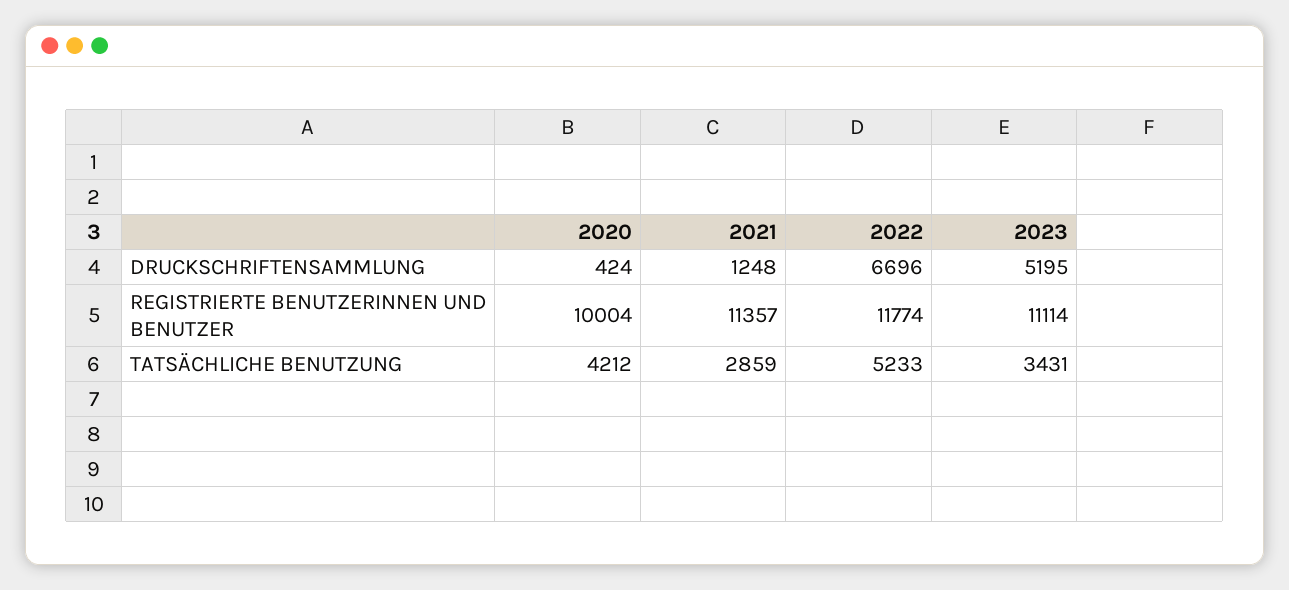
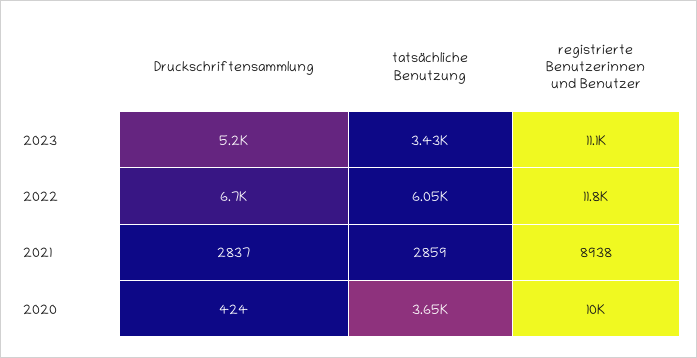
  {
    "2020": {
      "DRUCKSCHRIFTENSAMMLUNG": 424,
      "REGISTRIERTE BENUTZERINNEN UND BENUTZER": 10004,
-     "TATSÄCHLICHE BENUTZUNG": 4212
+     "TATSÄCHLICHE BENUTZUNG": 3650
    },
    "2021": {
-     "DRUCKSCHRIFTENSAMMLUNG": 1248,
+     "DRUCKSCHRIFTENSAMMLUNG": 2837,
-     "REGISTRIERTE BENUTZERINNEN UND BENUTZER": 11357,
+     "REGISTRIERTE BENUTZERINNEN UND BENUTZER": 8938,
      "TATSÄCHLICHE BENUTZUNG": 2859
    },
    "2022": {
      "DRUCKSCHRIFTENSAMMLUNG": 6696,
      "REGISTRIERTE BENUTZERINNEN UND BENUTZER": 11774,
-     "TATSÄCHLICHE BENUTZUNG": 5233
+     "TATSÄCHLICHE BENUTZUNG": 6050
    },
    "2023": {
      "DRUCKSCHRIFTENSAMMLUNG": 5195,
      "REGISTRIERTE BENUTZERINNEN UND BENUTZER": 11114,
      "TATSÄCHLICHE BENUTZUNG": 3431
    }
  }

